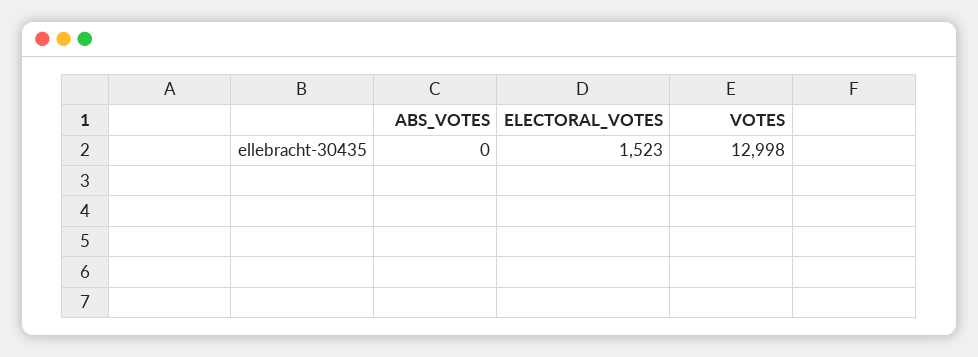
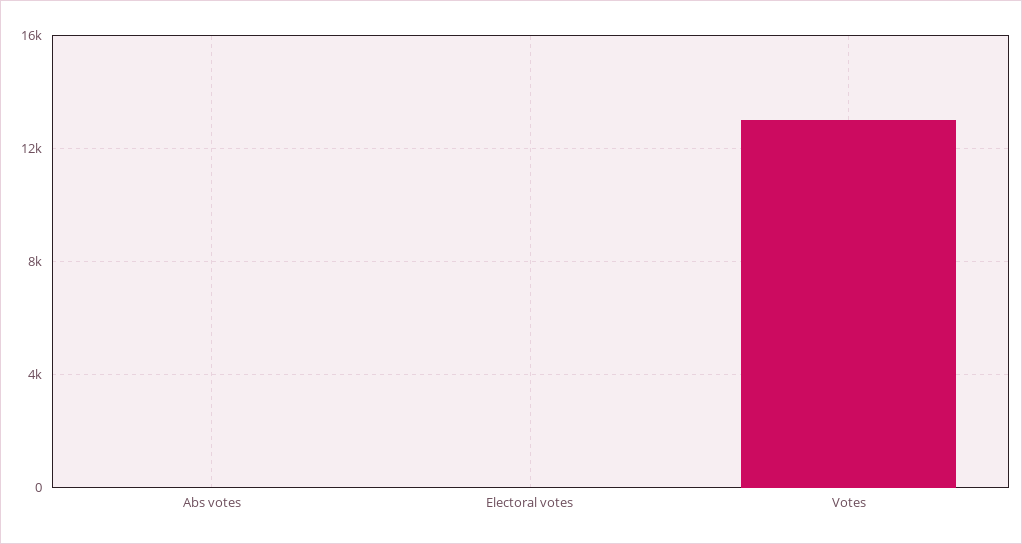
  {
    "ABS_VOTES": 0,
-   "ELECTORAL_VOTES": 1523,
+   "ELECTORAL_VOTES": 0,
    "VOTES": 12998
  }

